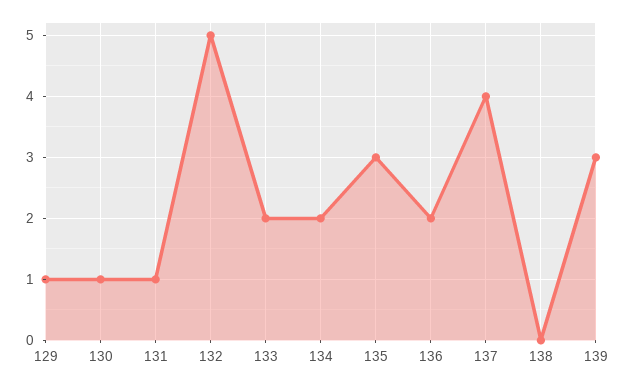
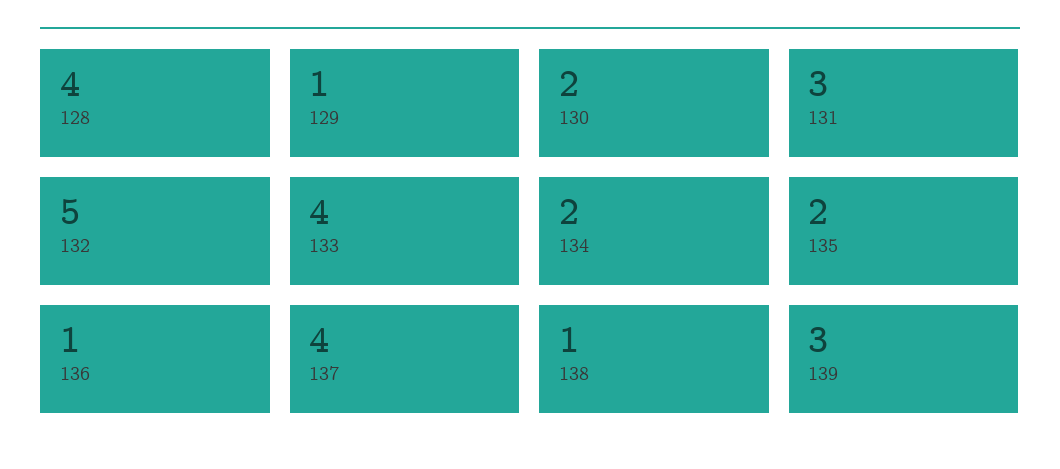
  {
    "129": 1,
-   "130": 1,
+   "130": 2,
-   "131": 1,
+   "131": 3,
    "132": 5,
-   "133": 2,
+   "133": 4,
    "134": 2,
-   "135": 3,
+   "135": 2,
-   "136": 2,
+   "136": 1,
    "137": 4,
-   "138": 0,
+   "138": 1,
-   "139": 3
+   "139": 3,
+   "128": 4
  }

